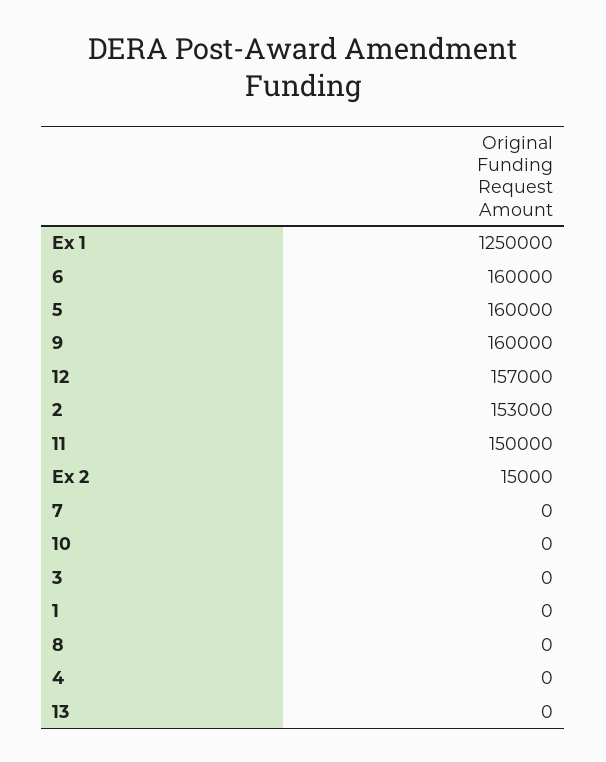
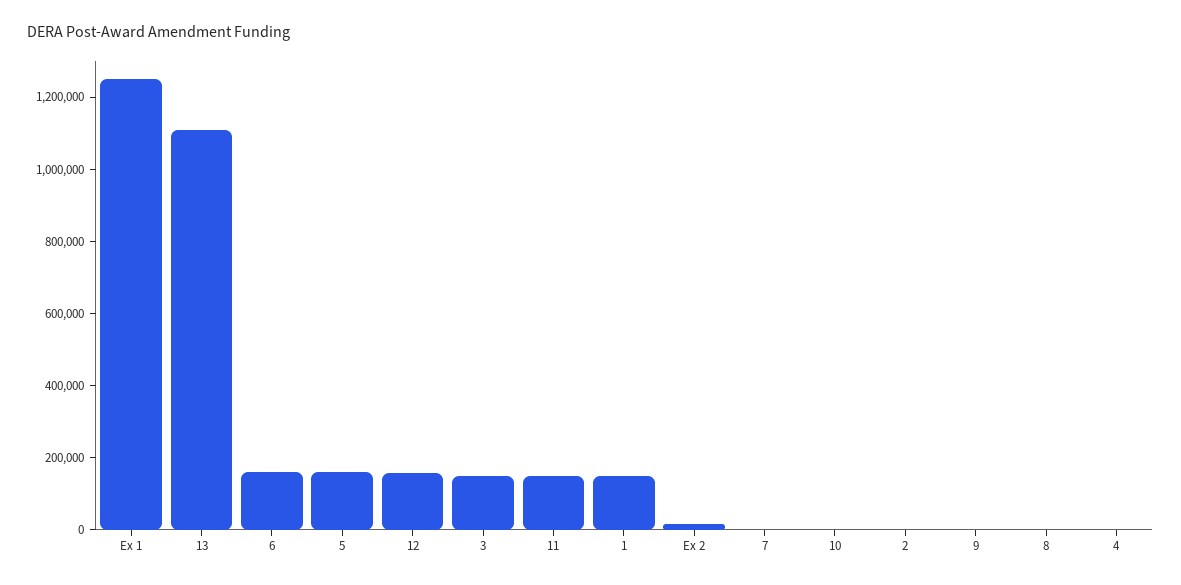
  {
    "Ex 1": 1250000,
    "6": 160000,
    "5": 160000,
-   "9": 160000,
+   "9": 0,
    "12": 157000,
-   "2": 153000,
+   "2": 0,
    "11": 150000,
    "Ex 2": 15000,
    "7": 0,
    "10": 0,
-   "3": 0,
+   "3": 150000,
-   "1": 0,
+   "1": 150000,
    "8": 0,
    "4": 0,
-   "13": 0
+   "13": 1100000
  }

